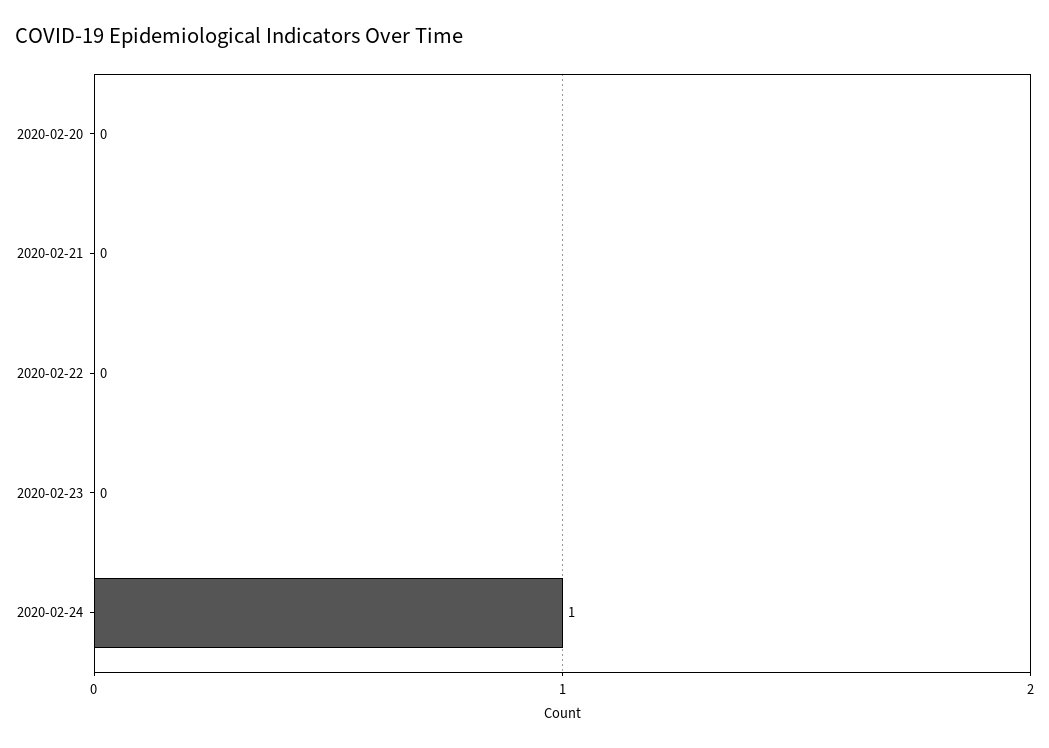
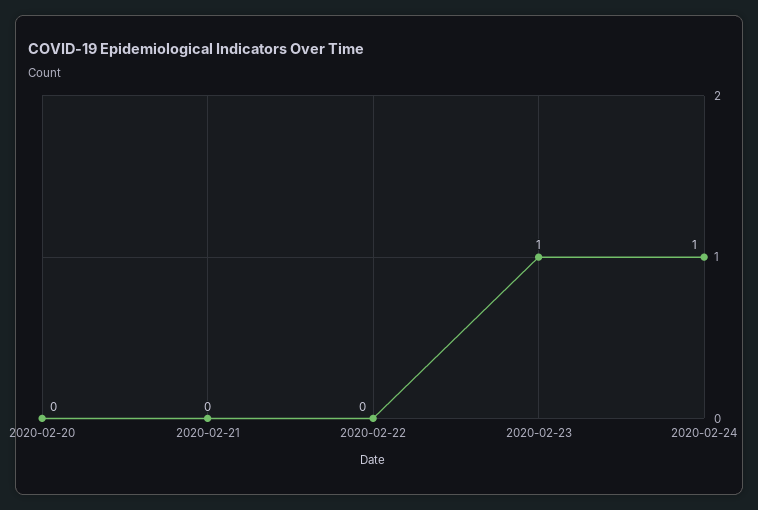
  {
    "2020-02-20": 0,
    "2020-02-21": 0,
    "2020-02-22": 0,
-   "2020-02-23": 0,
+   "2020-02-23": 1,
    "2020-02-24": 1
  }

